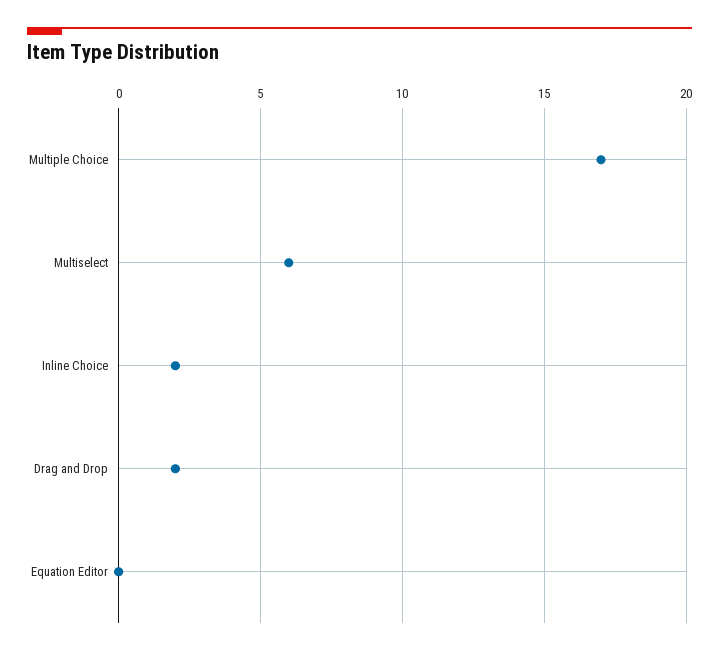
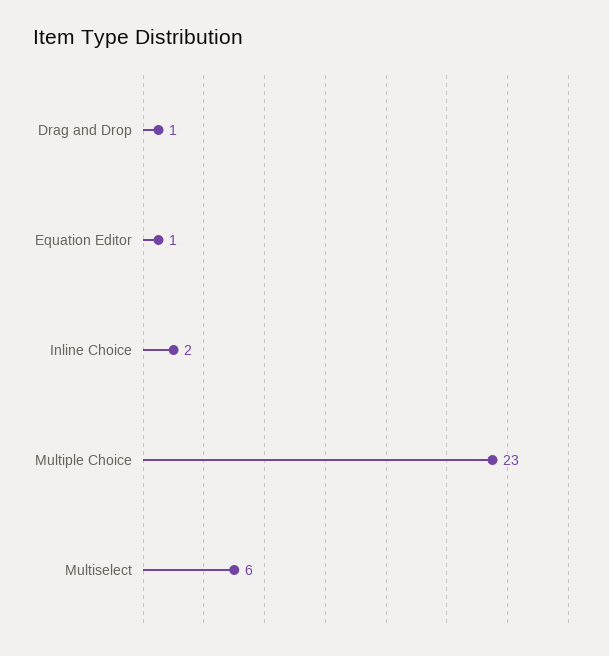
  {
-   "Multiple Choice": 17,
+   "Multiple Choice": 23,
    "Multiselect": 6,
    "Inline Choice": 2,
-   "Drag and Drop": 2,
+   "Drag and Drop": 1,
-   "Equation Editor": 0
+   "Equation Editor": 1
  }

